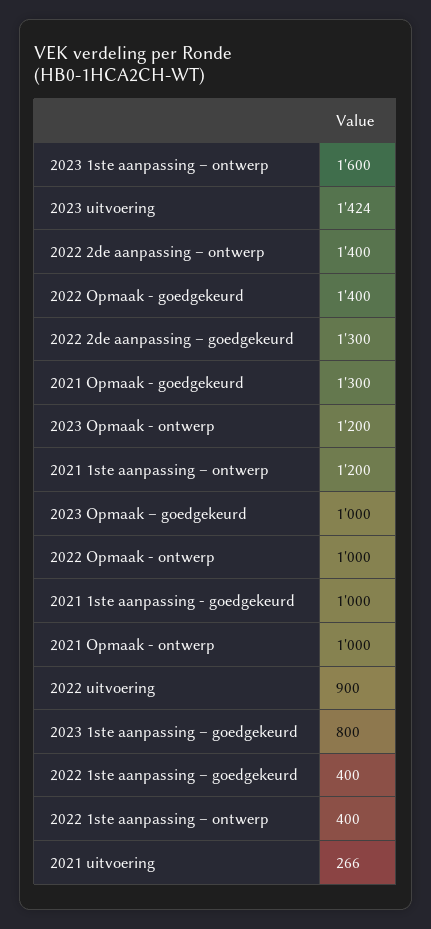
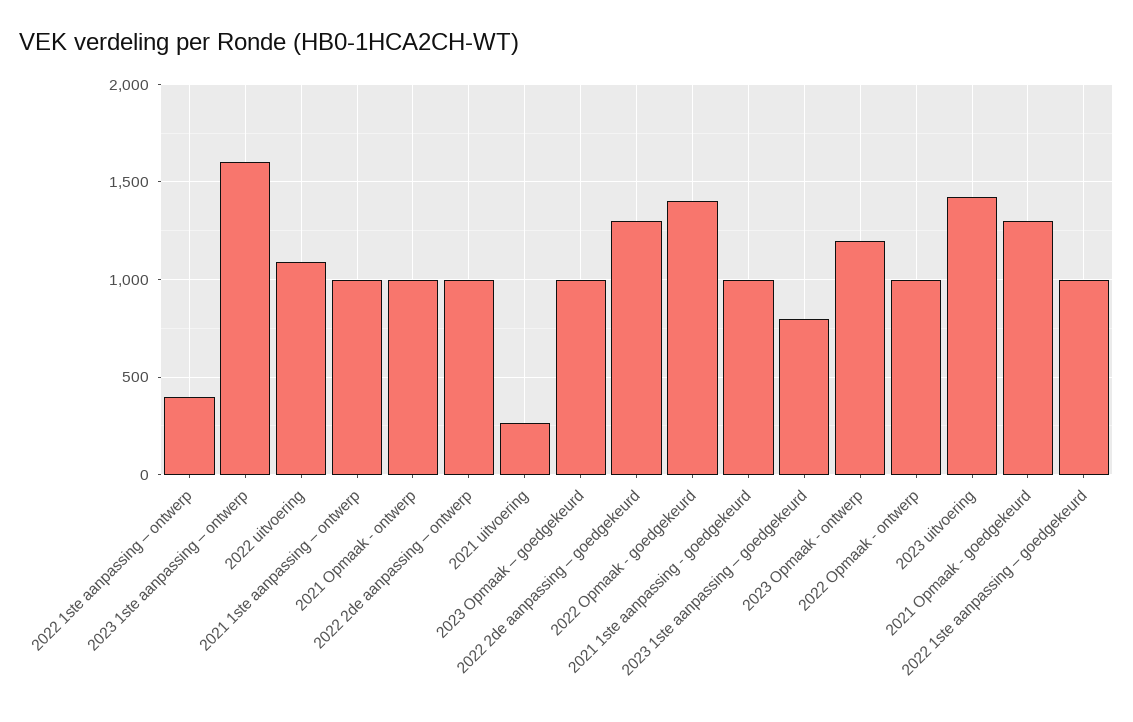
  {
    "2023 1ste aanpassing – ontwerp": 1600,
    "2023 uitvoering": 1424,
-   "2022 2de aanpassing – ontwerp": 1400,
+   "2022 2de aanpassing – ontwerp": 1000,
    "2022 Opmaak - goedgekeurd": 1400,
    "2022 2de aanpassing – goedgekeurd": 1300,
    "2021 Opmaak - goedgekeurd": 1300,
    "2023 Opmaak - ontwerp": 1200,
-   "2021 1ste aanpassing – ontwerp": 1200,
+   "2021 1ste aanpassing – ontwerp": 1000,
    "2023 Opmaak – goedgekeurd": 1000,
    "2022 Opmaak - ontwerp": 1000,
    "2021 1ste aanpassing - goedgekeurd": 1000,
    "2021 Opmaak - ontwerp": 1000,
-   "2022 uitvoering": 900,
+   "2022 uitvoering": 1100,
    "2023 1ste aanpassing – goedgekeurd": 800,
-   "2022 1ste aanpassing – goedgekeurd": 400,
+   "2022 1ste aanpassing – goedgekeurd": 1000,
    "2022 1ste aanpassing – ontwerp": 400,
    "2021 uitvoering": 266
  }

